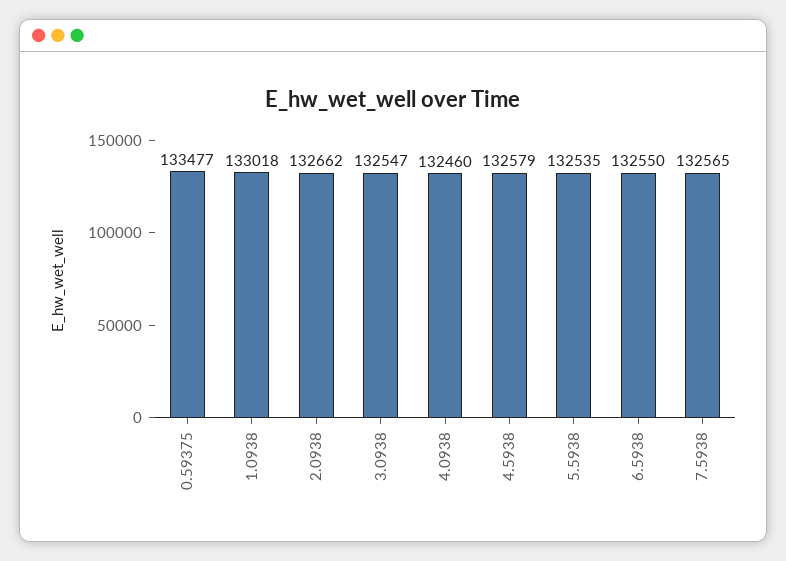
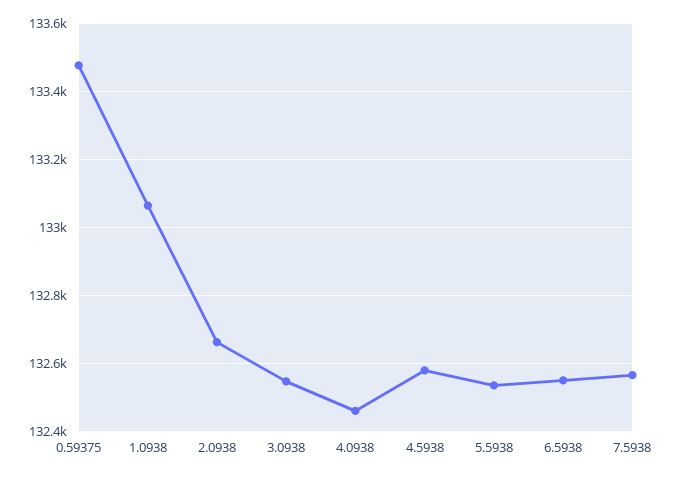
  {
    "0.59375": 133477,
-   "1.0938": 133018,
+   "1.0938": 133060,
    "2.0938": 132662,
    "3.0938": 132547,
    "4.0938": 132460,
    "4.5938": 132579,
    "5.5938": 132535,
    "6.5938": 132550,
    "7.5938": 132565
  }

